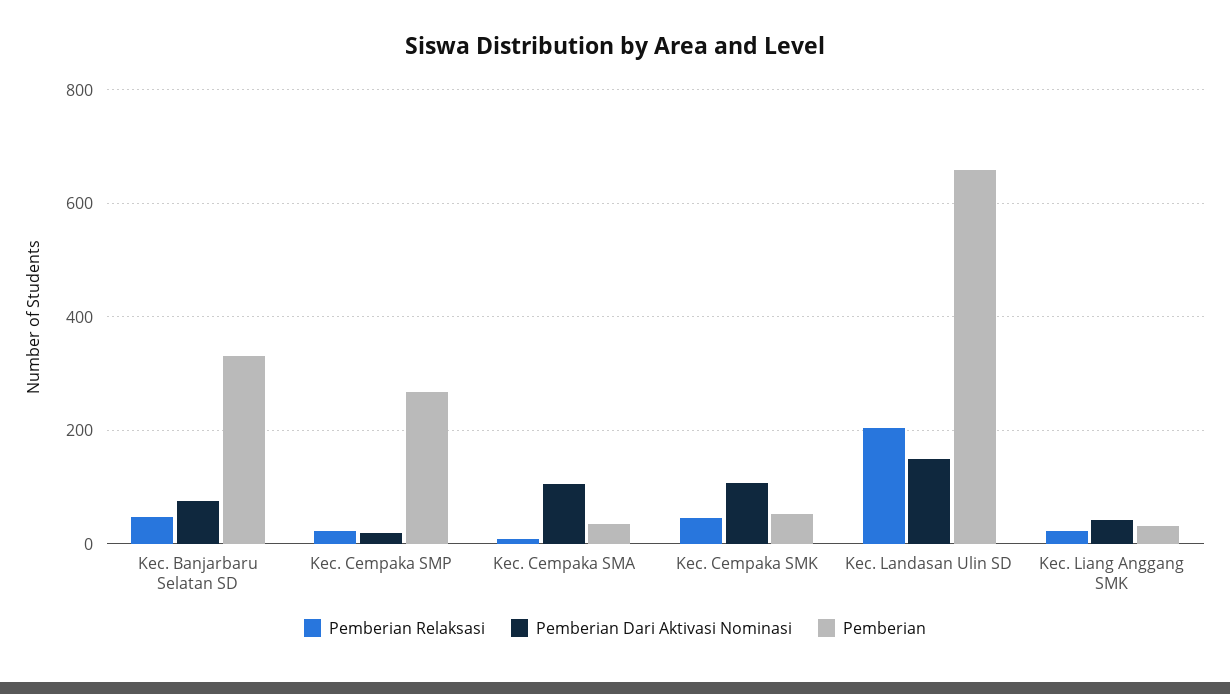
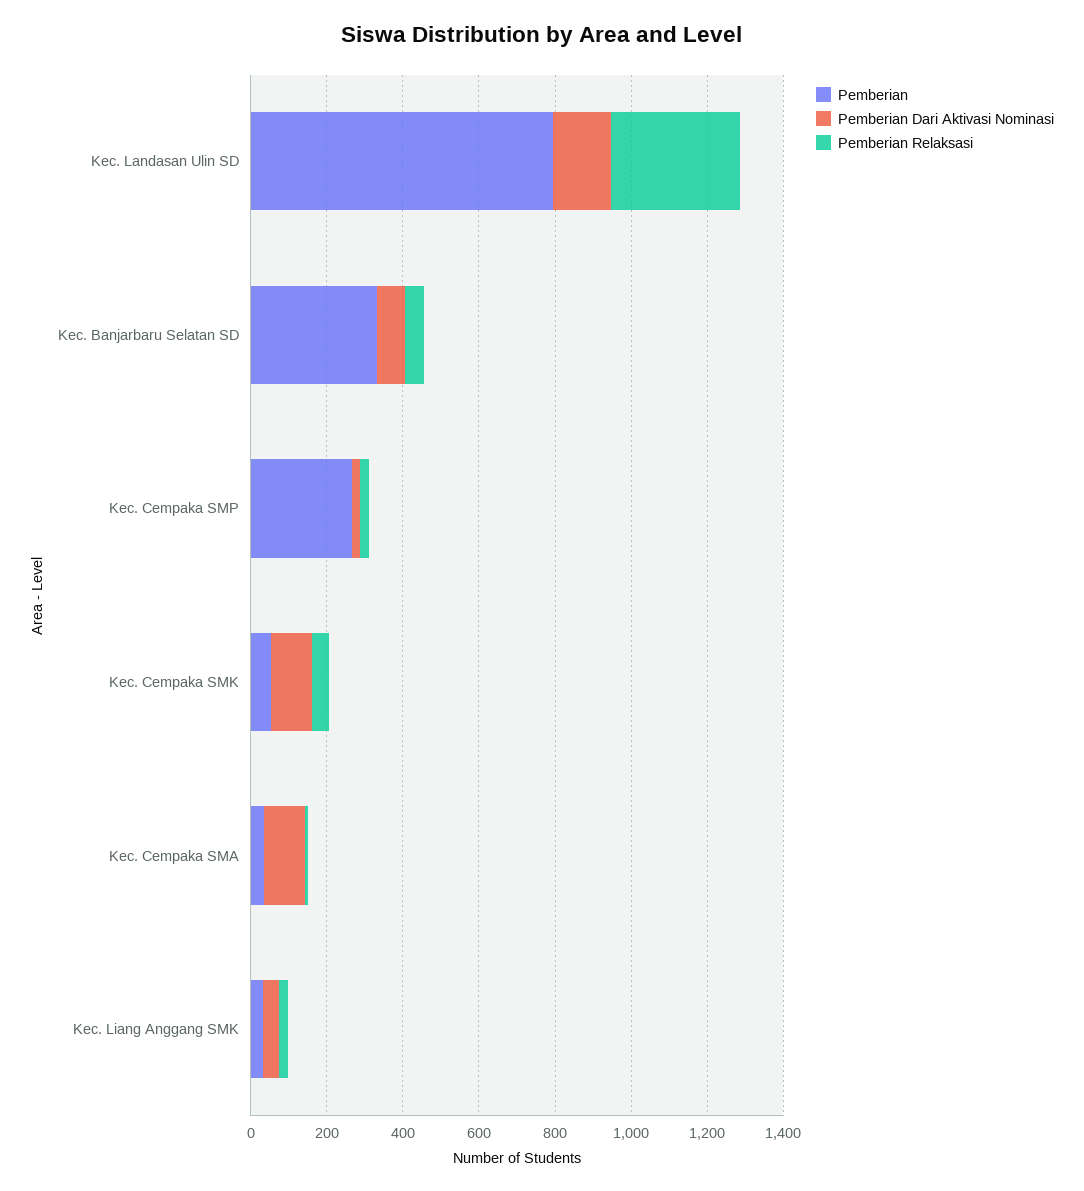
  {
    "Pemberian Relaksasi": {
      "Kec. Banjarbaru Selatan SD": 40,
      "Kec. Cempaka SMP": 20,
      "Kec. Cempaka SMA": 0,
      "Kec. Cempaka SMK": 40,
-     "Kec. Landasan Ulin SD": 200,
+     "Kec. Landasan Ulin SD": 350,
      "Kec. Liang Anggang SMK": 20
    },
    "Pemberian Dari Aktivasi Nominasi": {
      "Kec. Banjarbaru Selatan SD": 80,
      "Kec. Cempaka SMP": 20,
      "Kec. Cempaka SMA": 100,
      "Kec. Cempaka SMK": 100,
      "Kec. Landasan Ulin SD": 160,
      "Kec. Liang Anggang SMK": 40
    },
    "Pemberian": {
      "Kec. Banjarbaru Selatan SD": 340,
      "Kec. Cempaka SMP": 260,
      "Kec. Cempaka SMA": 40,
      "Kec. Cempaka SMK": 60,
-     "Kec. Landasan Ulin SD": 660,
+     "Kec. Landasan Ulin SD": 800,
      "Kec. Liang Anggang SMK": 40
    }
  }

